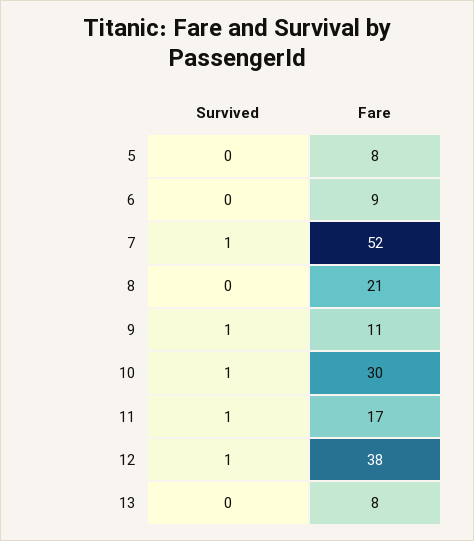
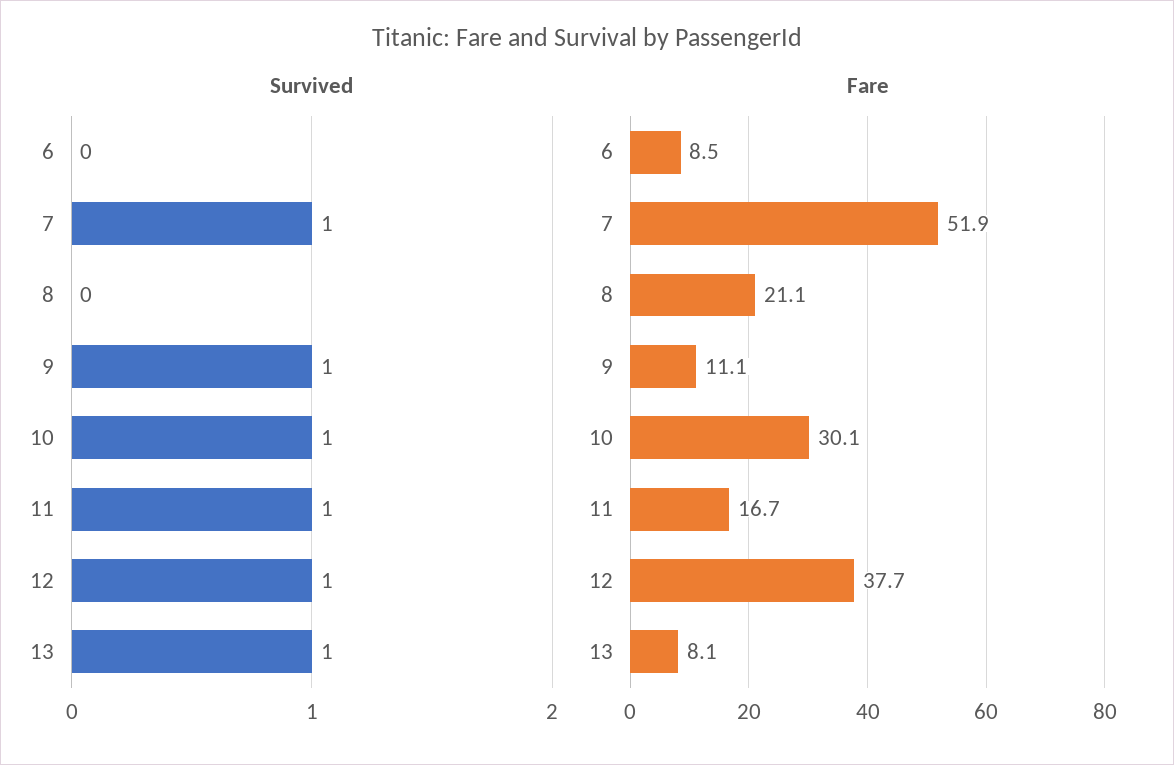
  {
    "Survived": {
-     "5": 0,
      "6": 0,
      "7": 1,
      "8": 0,
      "9": 1,
      "10": 1,
      "11": 1,
      "12": 1,
-     "13": 0
+     "13": 1
    },
    "Fare": {
-     "5": 8,
      "6": 8.5,
      "7": 51.9,
      "8": 21.1,
      "9": 11.1,
      "10": 30.1,
      "11": 16.7,
      "12": 37.7,
      "13": 8.1
    }
  }

